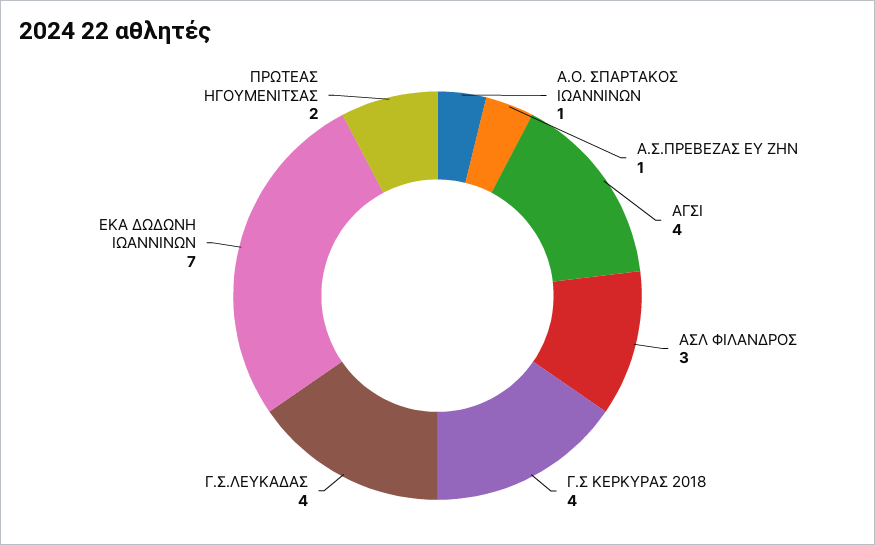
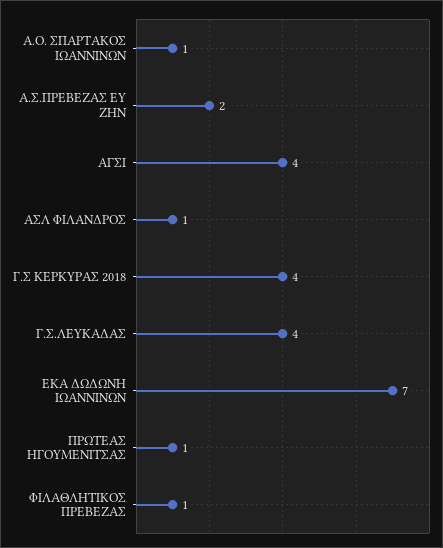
  {
    "Α.Ο. ΣΠΑΡΤΑΚΟΣ ΙΩΑΝΝΙΝΩΝ": 1,
-   "Α.Σ.ΠΡΕΒΕΖΑΣ ΕΥ ΖΗΝ": 1,
+   "Α.Σ.ΠΡΕΒΕΖΑΣ ΕΥ ΖΗΝ": 2,
    "ΑΓΣΙ": 4,
-   "ΑΣΛ ΦΙΛΑΝΔΡΟΣ": 3,
+   "ΑΣΛ ΦΙΛΑΝΔΡΟΣ": 1,
    "Γ.Σ ΚΕΡΚΥΡΑΣ 2018": 4,
    "Γ.Σ.ΛΕΥΚΑΔΑΣ": 4,
    "ΕΚΑ ΔΩΔΩΝΗ ΙΩΑΝΝΙΝΩΝ": 7,
-   "ΠΡΩΤΕΑΣ ΗΓΟΥΜΕΝΙΤΣΑΣ": 2
+   "ΠΡΩΤΕΑΣ ΗΓΟΥΜΕΝΙΤΣΑΣ": 1,
+   "ΦΙΛΑΘΛΗΤΙΚΟΣ ΠΡΕΒΕΖΑΣ": 1
  }

